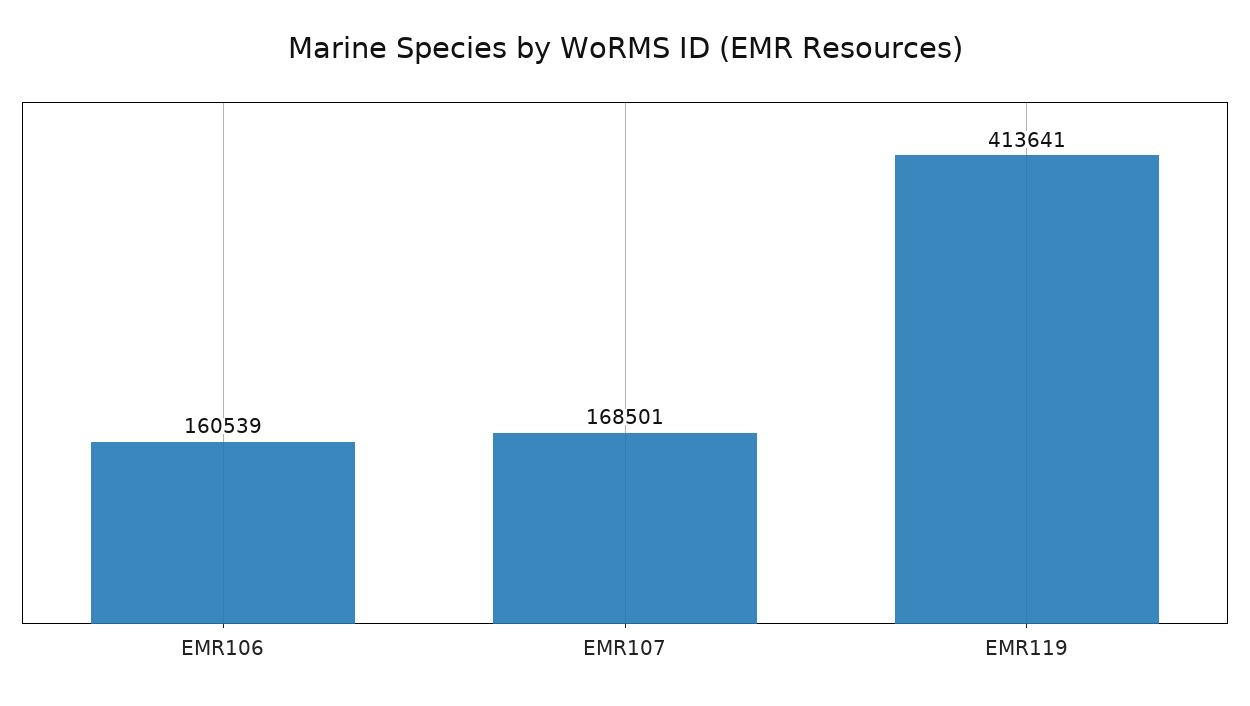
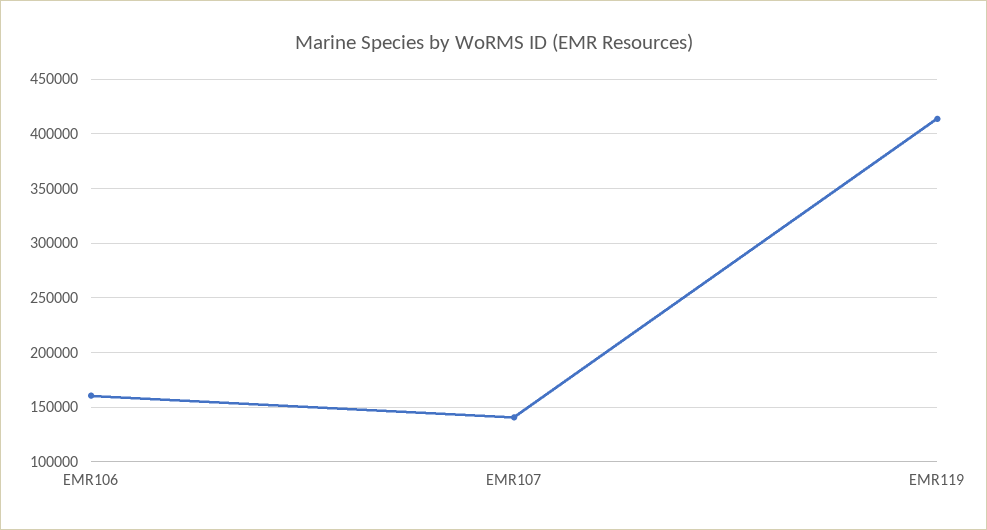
  {
    "EMR106": 160539,
-   "EMR107": 168501,
+   "EMR107": 140000,
    "EMR119": 413641
  }

